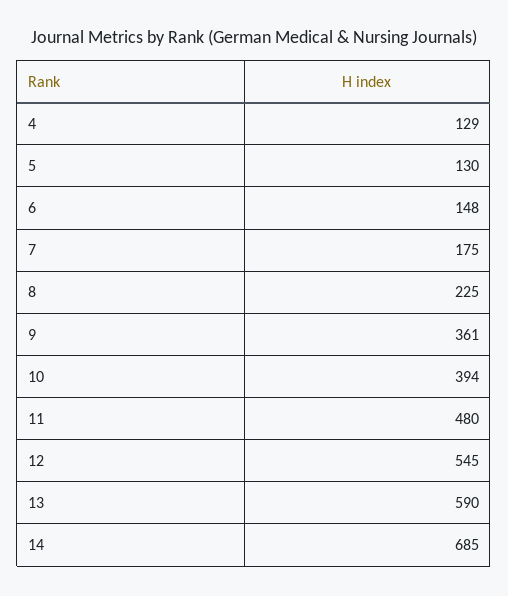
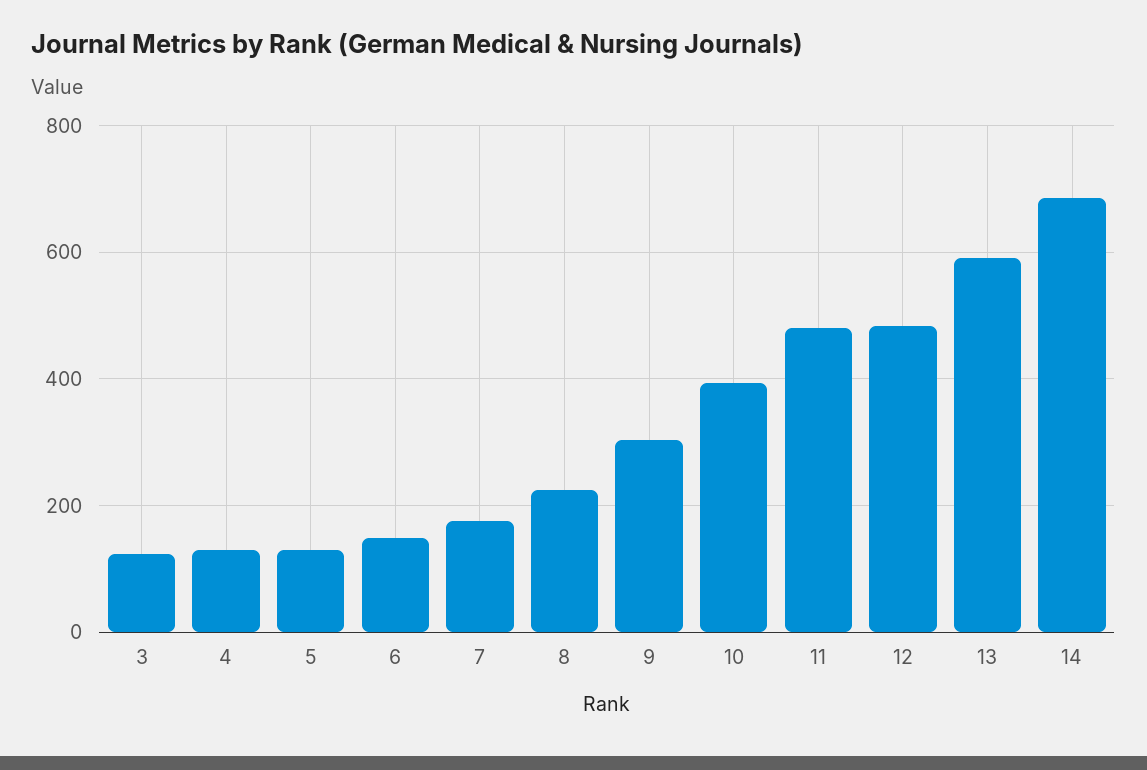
  {
    "4": 129,
    "5": 130,
    "6": 148,
    "7": 175,
    "8": 225,
-   "9": 361,
+   "9": 300,
    "10": 394,
    "11": 480,
-   "12": 545,
+   "12": 480,
    "13": 590,
-   "14": 685
+   "14": 685,
+   "3": 120
  }

